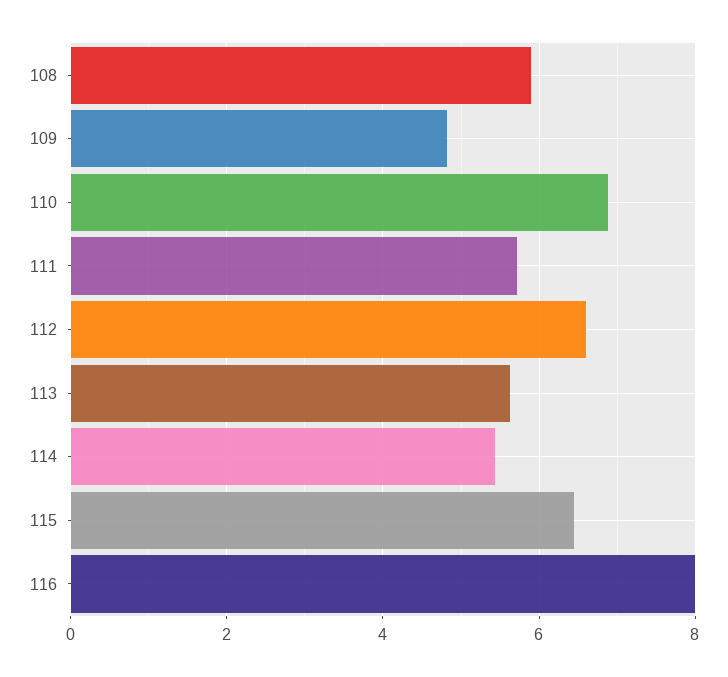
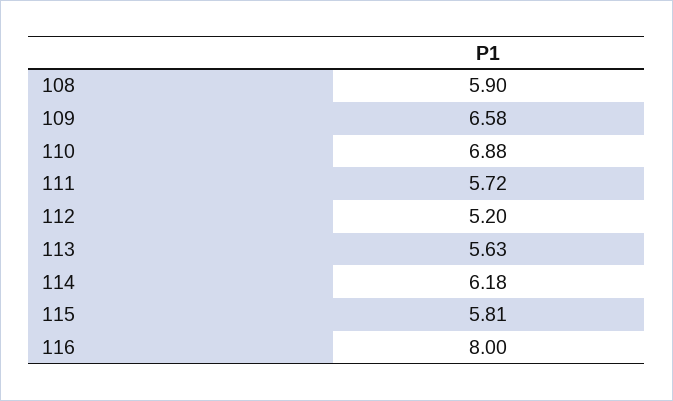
  {
    "108": 5.9,
-   "109": 4.8,
+   "109": 6.58,
    "110": 6.88,
    "111": 5.72,
-   "112": 6.6,
+   "112": 5.2,
    "113": 5.63,
-   "114": 5.4,
+   "114": 6.18,
-   "115": 6.4,
+   "115": 5.81,
    "116": 8
  }

